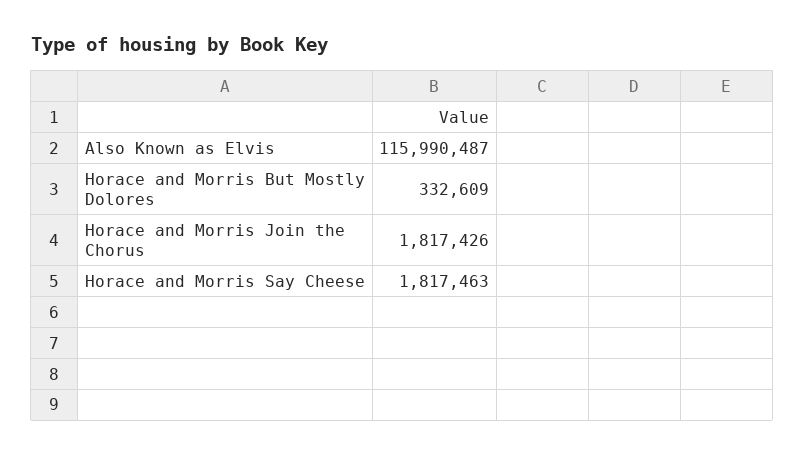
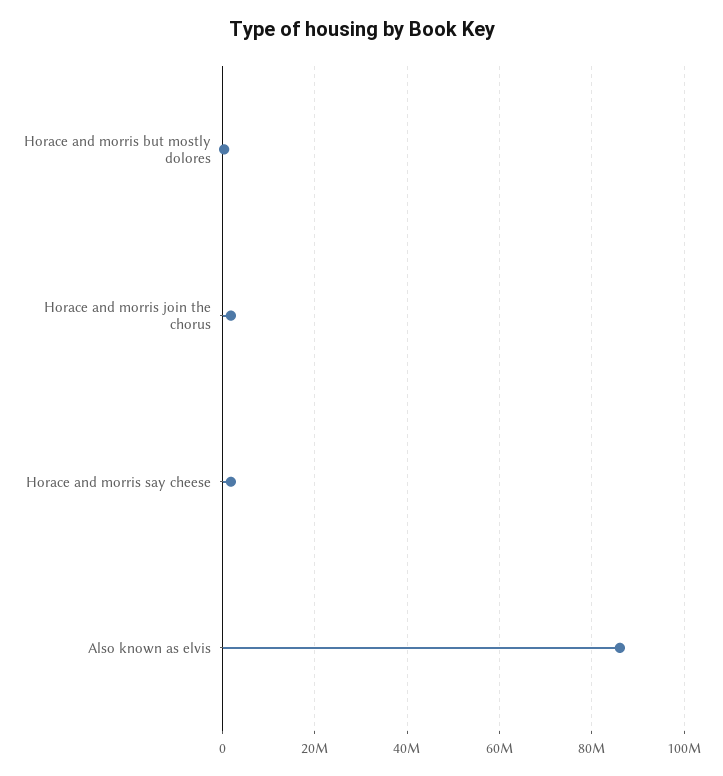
  {
-   "Also Known as Elvis": 115990487,
+   "Also Known as Elvis": 86000000,
    "Horace and Morris But Mostly Dolores": 332609,
    "Horace and Morris Join the Chorus": 1817426,
    "Horace and Morris Say Cheese": 1817463
  }

